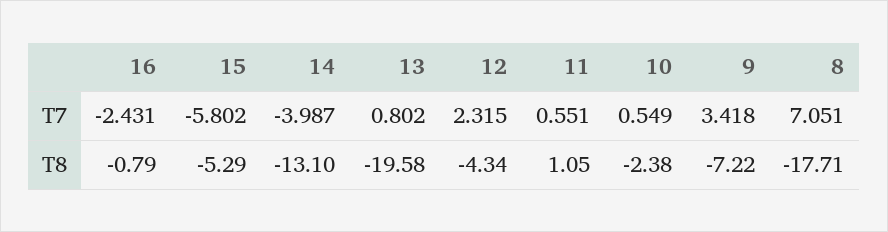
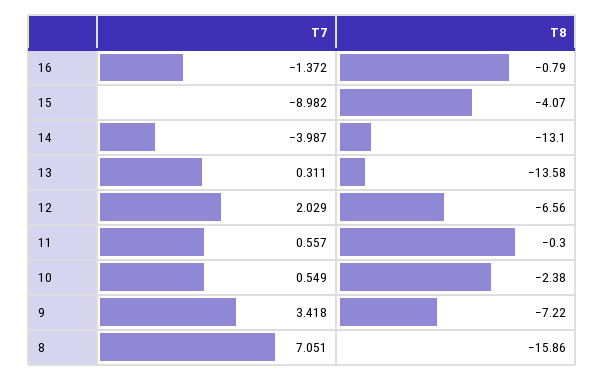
  {
    "16": {
-     "T7": -2.431,
+     "T7": -1.372,
      "T8": -0.79
    },
    "15": {
-     "T7": -5.802,
+     "T7": -8.982,
-     "T8": -5.29
+     "T8": -4.07
    },
    "14": {
      "T7": -3.987,
      "T8": -13.1
    },
    "13": {
-     "T7": 0.802,
+     "T7": 0.311,
-     "T8": -19.58
+     "T8": -13.58
    },
    "12": {
-     "T7": 2.315,
+     "T7": 2.029,
-     "T8": -4.34
+     "T8": -6.56
    },
    "11": {
-     "T7": 0.551,
+     "T7": 0.557,
-     "T8": 1.05
+     "T8": -0.3
    },
    "10": {
      "T7": 0.549,
      "T8": -2.38
    },
    "9": {
      "T7": 3.418,
      "T8": -7.22
    },
    "8": {
      "T7": 7.051,
-     "T8": -17.71
+     "T8": -15.86
    }
  }

